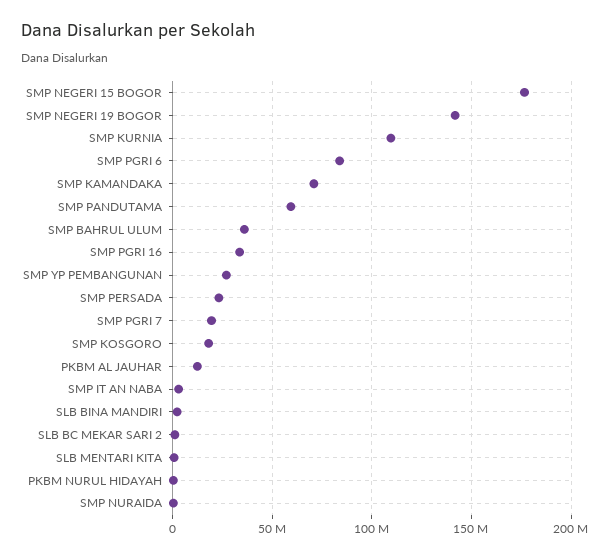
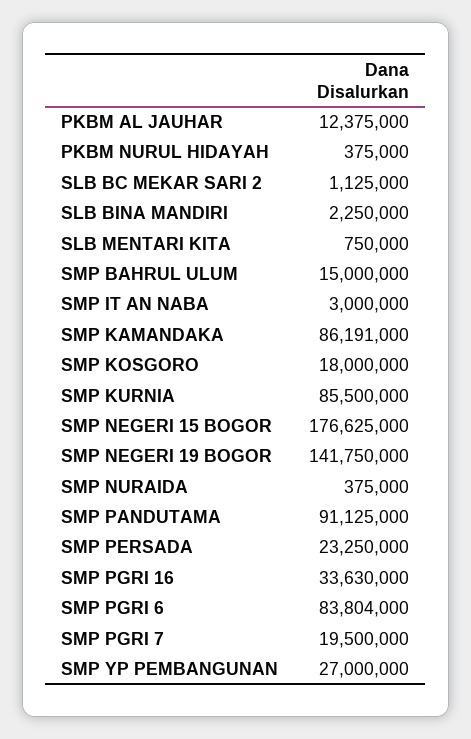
  {
    "SMP NEGERI 15 BOGOR": 176625000,
    "SMP NEGERI 19 BOGOR": 141750000,
-   "SMP KURNIA": 110000000,
+   "SMP KURNIA": 85500000,
    "SMP PGRI 6": 83804000,
-   "SMP KAMANDAKA": 70000000,
+   "SMP KAMANDAKA": 86191000,
-   "SMP PANDUTAMA": 60000000,
+   "SMP PANDUTAMA": 91125000,
-   "SMP BAHRUL ULUM": 35000000,
+   "SMP BAHRUL ULUM": 15000000,
    "SMP PGRI 16": 33630000,
    "SMP YP PEMBANGUNAN": 27000000,
    "SMP PERSADA": 23250000,
    "SMP PGRI 7": 19500000,
    "SMP KOSGORO": 18000000,
    "PKBM AL JAUHAR": 12375000,
    "SMP IT AN NABA": 3000000,
    "SLB BINA MANDIRI": 2250000,
    "SLB BC MEKAR SARI 2": 1125000,
    "SLB MENTARI KITA": 750000,
    "PKBM NURUL HIDAYAH": 375000,
    "SMP NURAIDA": 375000
  }

